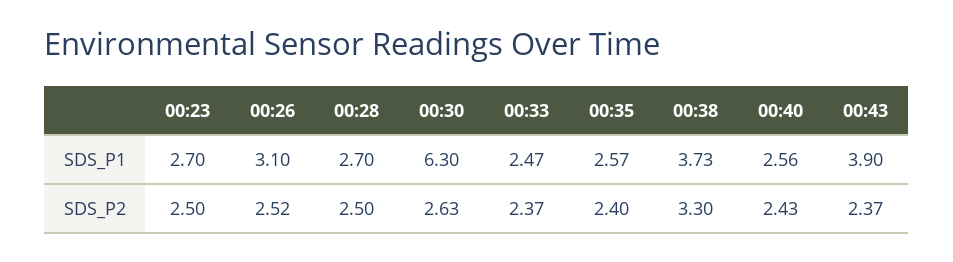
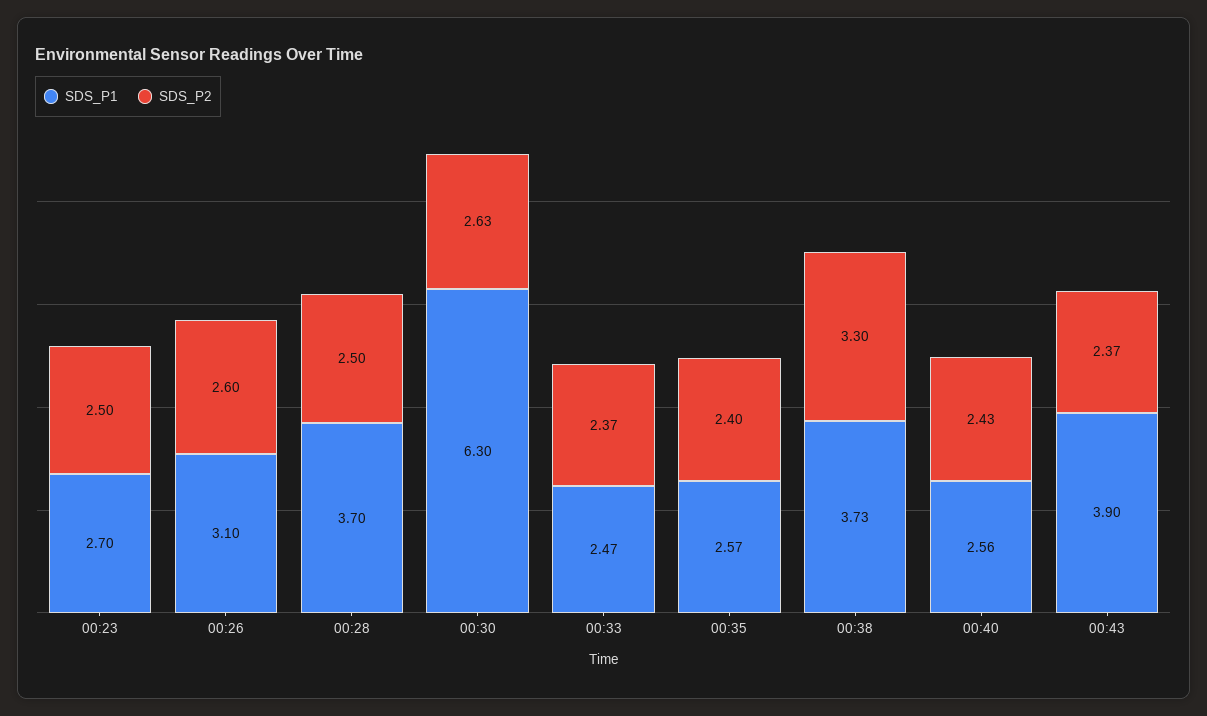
  {
    "SDS_P1": {
      "00:23": 2.7,
      "00:26": 3.1,
-     "00:28": 2.7,
+     "00:28": 3.7,
      "00:30": 6.3,
      "00:33": 2.47,
      "00:35": 2.57,
      "00:38": 3.73,
      "00:40": 2.56,
      "00:43": 3.9
    },
    "SDS_P2": {
      "00:23": 2.5,
-     "00:26": 2.52,
+     "00:26": 2.6,
      "00:28": 2.5,
      "00:30": 2.63,
      "00:33": 2.37,
      "00:35": 2.4,
      "00:38": 3.3,
      "00:40": 2.43,
      "00:43": 2.37
    }
  }

